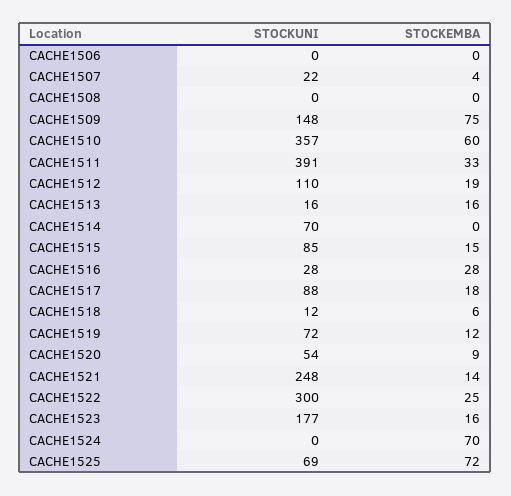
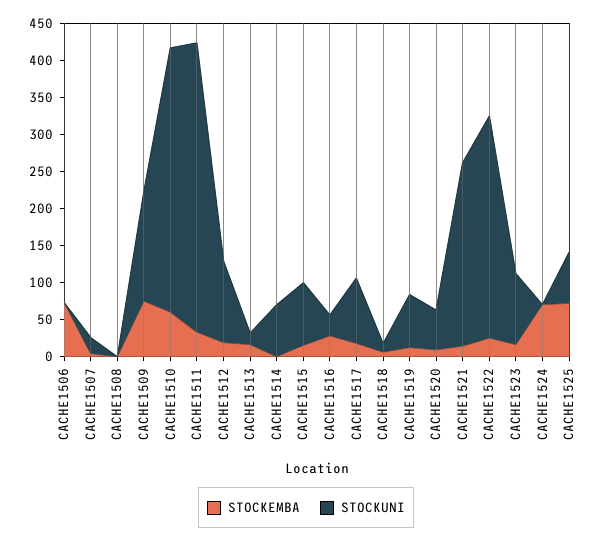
  {
    "STOCKUNI": {
      "CACHE1506": 0,
      "CACHE1507": 22,
      "CACHE1508": 0,
      "CACHE1509": 148,
      "CACHE1510": 357,
      "CACHE1511": 391,
      "CACHE1512": 110,
      "CACHE1513": 16,
      "CACHE1514": 70,
      "CACHE1515": 85,
      "CACHE1516": 28,
      "CACHE1517": 88,
      "CACHE1518": 12,
      "CACHE1519": 72,
      "CACHE1520": 54,
      "CACHE1521": 248,
      "CACHE1522": 300,
-     "CACHE1523": 177,
+     "CACHE1523": 100,
      "CACHE1524": 0,
      "CACHE1525": 69
    },
    "STOCKEMBA": {
-     "CACHE1506": 0,
+     "CACHE1506": 75,
      "CACHE1507": 4,
      "CACHE1508": 0,
      "CACHE1509": 75,
      "CACHE1510": 60,
      "CACHE1511": 33,
      "CACHE1512": 19,
      "CACHE1513": 16,
      "CACHE1514": 0,
      "CACHE1515": 15,
      "CACHE1516": 28,
      "CACHE1517": 18,
      "CACHE1518": 6,
      "CACHE1519": 12,
      "CACHE1520": 9,
      "CACHE1521": 14,
      "CACHE1522": 25,
      "CACHE1523": 16,
      "CACHE1524": 70,
      "CACHE1525": 72
    }
  }

